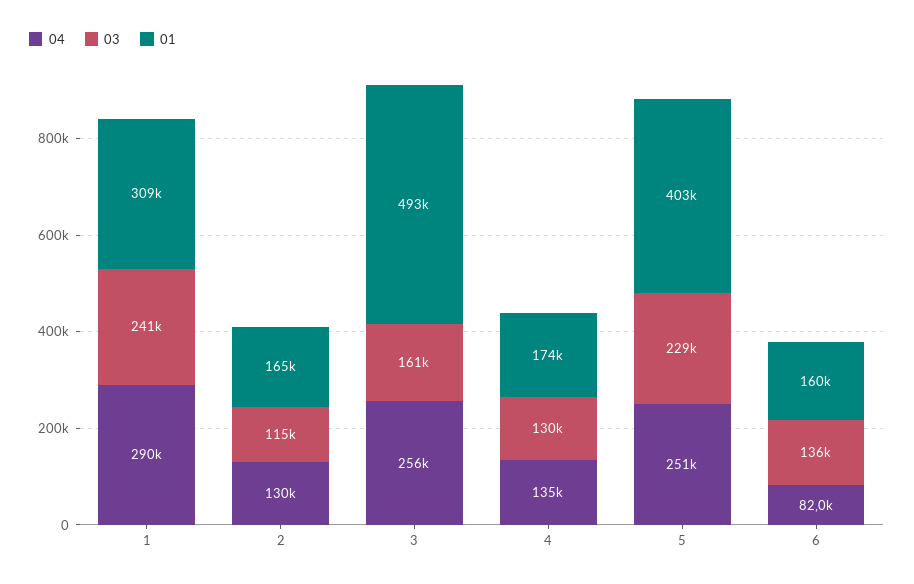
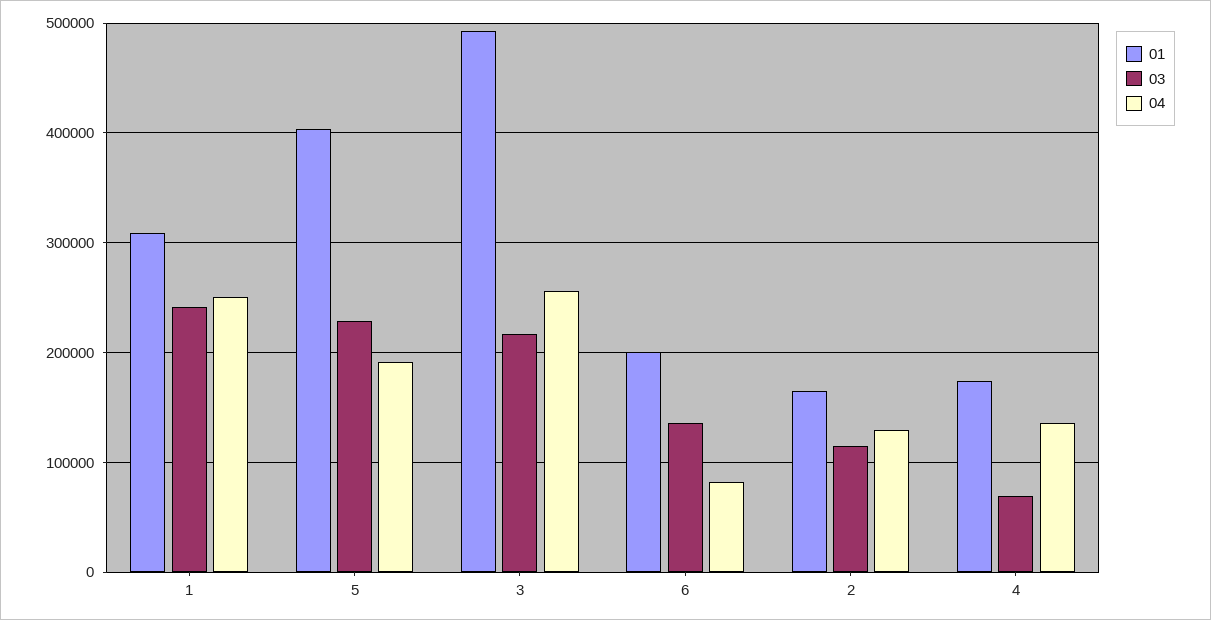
  {
    "04": {
-     "1": 290000,
+     "1": 250000,
      "2": 130000,
      "3": 256000,
      "4": 135000,
-     "5": 251000,
+     "5": 190000,
      "6": 82000
    },
    "03": {
      "1": 241000,
      "2": 115000,
-     "3": 161000,
+     "3": 220000,
-     "4": 130000,
+     "4": 70000,
      "5": 229000,
      "6": 136000
    },
    "01": {
      "1": 309000,
      "2": 165000,
      "3": 493000,
      "4": 174000,
      "5": 403000,
-     "6": 160000
+     "6": 200000
    }
  }

